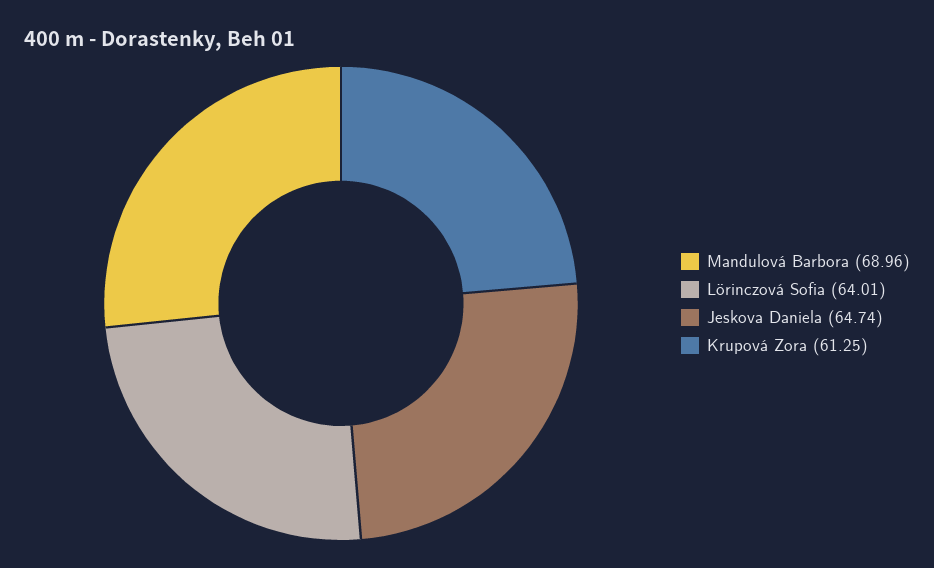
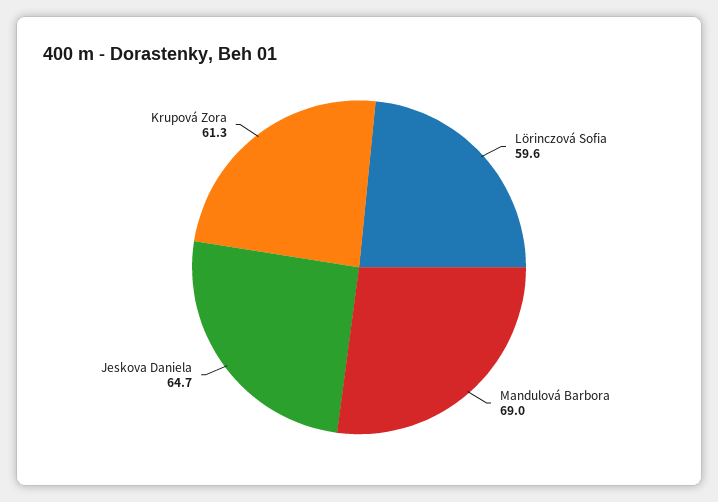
  {
    "Mandulová Barbora": 68.96,
-   "Lörinczová Sofia": 64.01,
+   "Lörinczová Sofia": 59.6,
    "Jeskova Daniela": 64.74,
    "Krupová Zora": 61.25
  }

